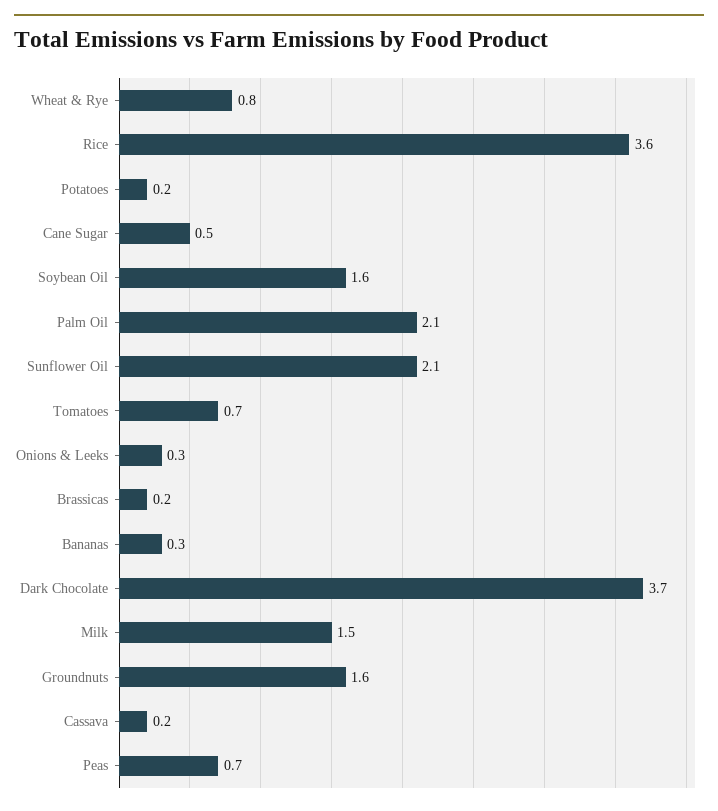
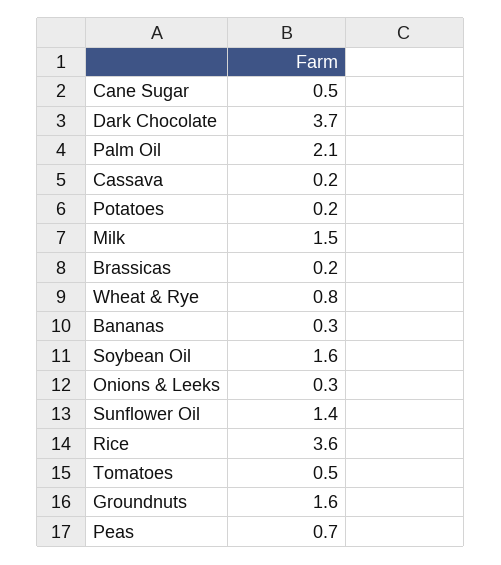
  {
    "Wheat & Rye": 0.8,
    "Rice": 3.6,
    "Potatoes": 0.2,
    "Cane Sugar": 0.5,
    "Soybean Oil": 1.6,
    "Palm Oil": 2.1,
-   "Sunflower Oil": 2.1,
+   "Sunflower Oil": 1.4,
-   "Tomatoes": 0.7,
+   "Tomatoes": 0.5,
    "Onions & Leeks": 0.3,
    "Brassicas": 0.2,
    "Bananas": 0.3,
    "Dark Chocolate": 3.7,
    "Milk": 1.5,
    "Groundnuts": 1.6,
    "Cassava": 0.2,
    "Peas": 0.7
  }

